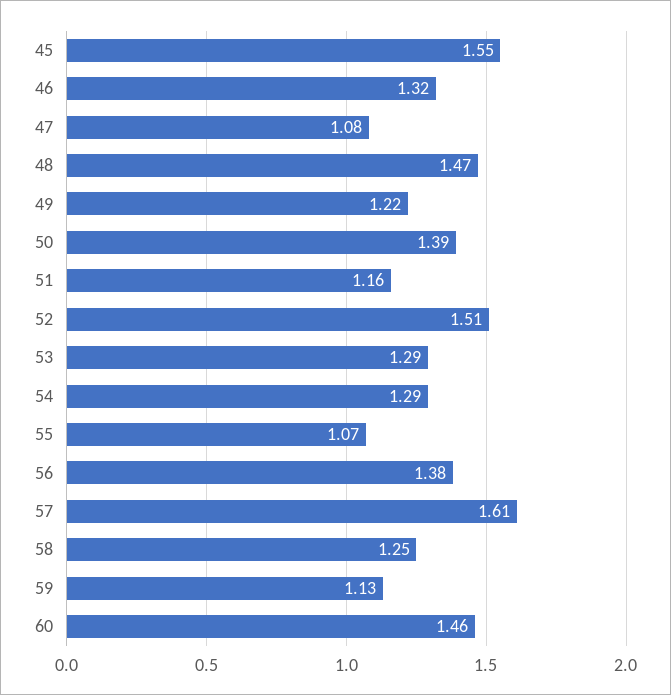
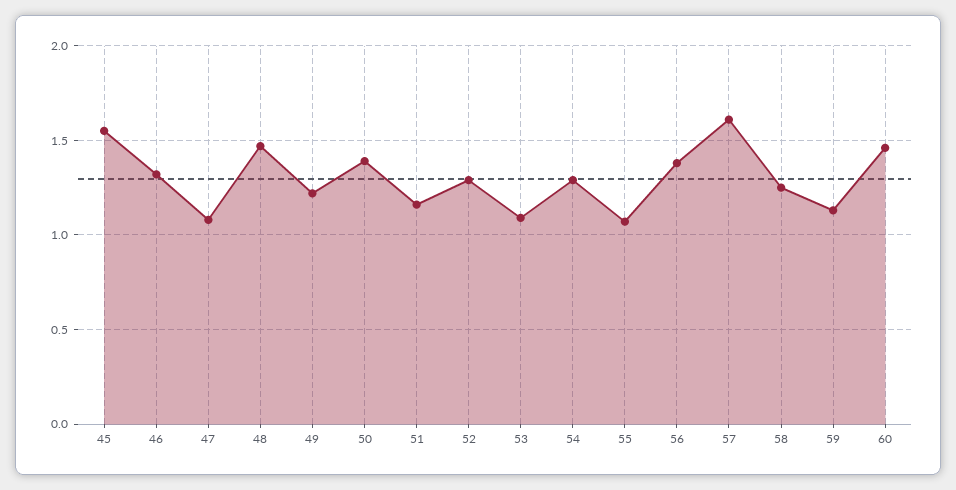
  {
    "45": 1.55,
    "46": 1.32,
    "47": 1.08,
    "48": 1.47,
    "49": 1.22,
    "50": 1.39,
    "51": 1.16,
-   "52": 1.51,
+   "52": 1.3,
-   "53": 1.29,
+   "53": 1.1,
    "54": 1.29,
    "55": 1.07,
    "56": 1.38,
    "57": 1.61,
    "58": 1.25,
    "59": 1.13,
    "60": 1.46
  }

